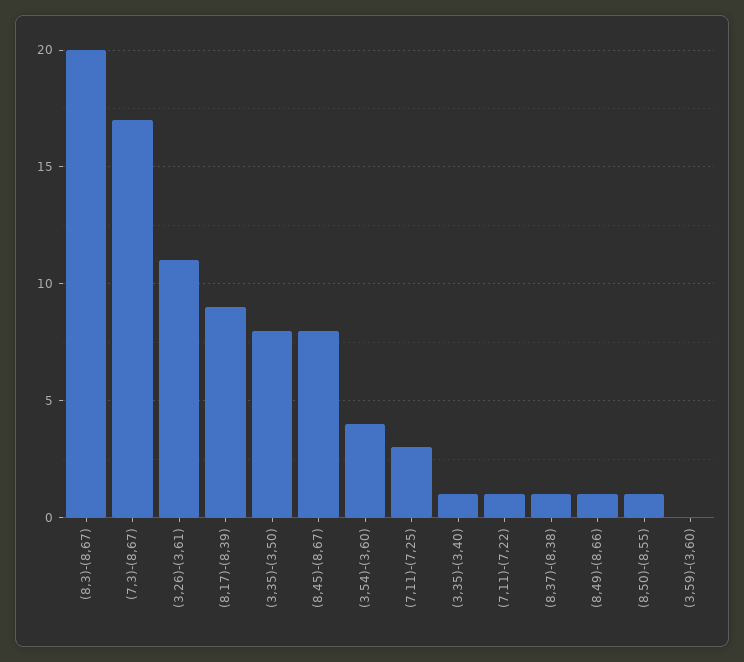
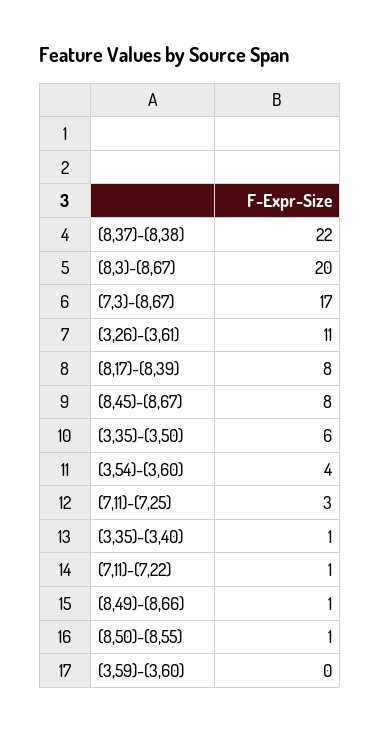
  {
    "(8,3)-(8,67)": 20,
    "(7,3)-(8,67)": 17,
    "(3,26)-(3,61)": 11,
-   "(8,17)-(8,39)": 9,
+   "(8,17)-(8,39)": 8,
-   "(3,35)-(3,50)": 8,
+   "(3,35)-(3,50)": 6,
    "(8,45)-(8,67)": 8,
    "(3,54)-(3,60)": 4,
    "(7,11)-(7,25)": 3,
    "(3,35)-(3,40)": 1,
    "(7,11)-(7,22)": 1,
-   "(8,37)-(8,38)": 1,
+   "(8,37)-(8,38)": 22,
    "(8,49)-(8,66)": 1,
    "(8,50)-(8,55)": 1,
    "(3,59)-(3,60)": 0
  }

